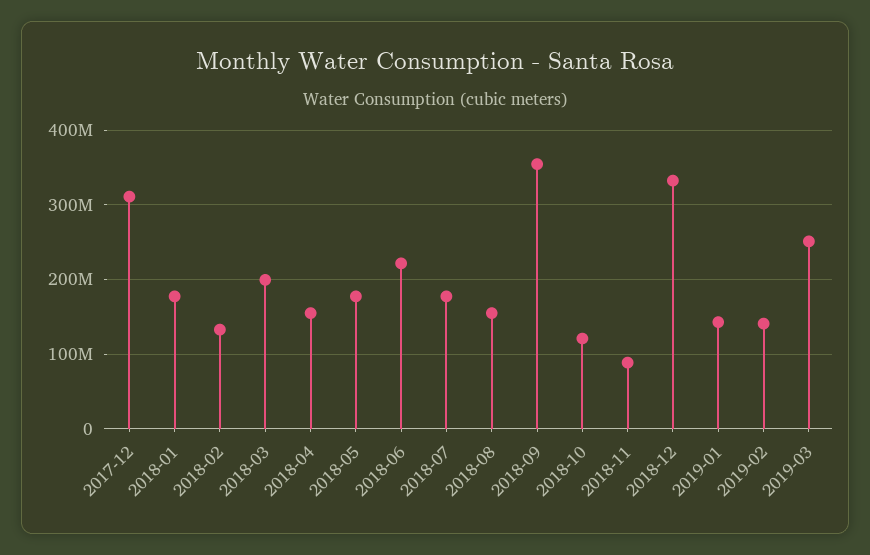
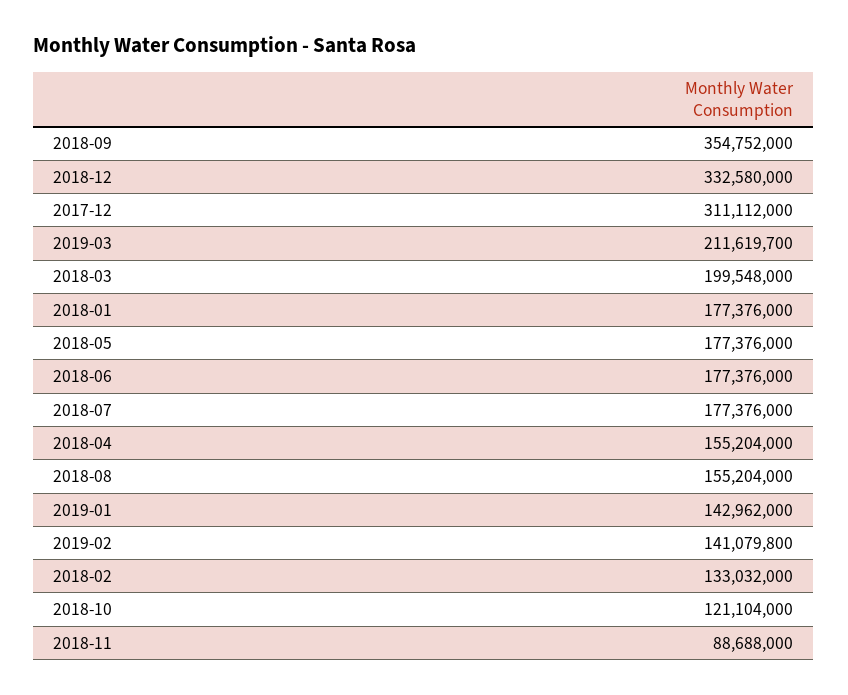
  {
    "2017-12": 311112000,
    "2018-01": 177376000,
    "2018-02": 133032000,
    "2018-03": 199548000,
    "2018-04": 155204000,
    "2018-05": 177376000,
-   "2018-06": 220000000,
+   "2018-06": 177376000,
    "2018-07": 177376000,
    "2018-08": 155204000,
    "2018-09": 354752000,
    "2018-10": 121104000,
    "2018-11": 88688000,
    "2018-12": 332580000,
    "2019-01": 142962000,
    "2019-02": 141079800,
-   "2019-03": 250000000
+   "2019-03": 211619700
  }

